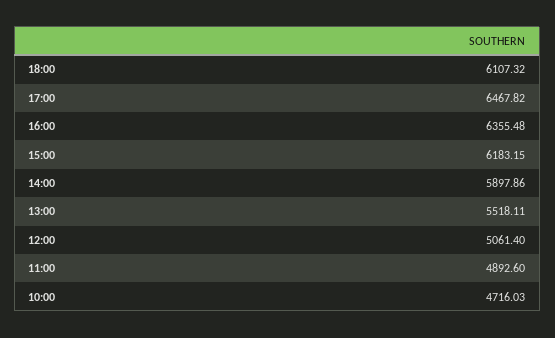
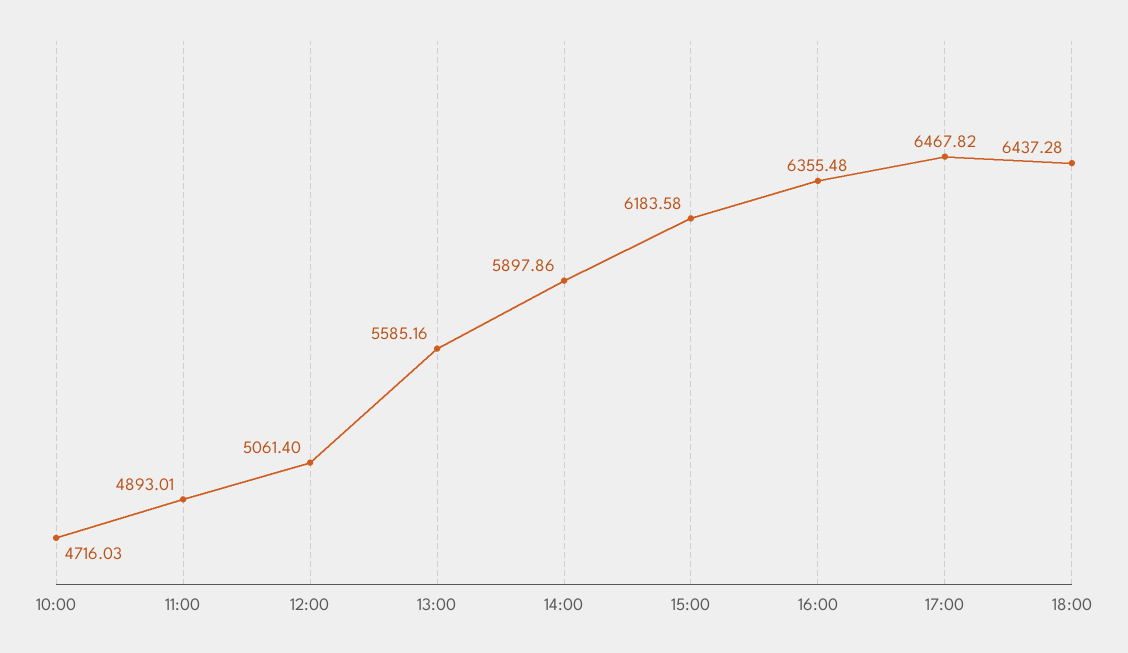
  {
-   "18:00": 6107.32,
+   "18:00": 6437.28,
    "17:00": 6467.82,
    "16:00": 6355.48,
-   "15:00": 6183.15,
+   "15:00": 6183.58,
    "14:00": 5897.86,
-   "13:00": 5518.11,
+   "13:00": 5585.16,
    "12:00": 5061.4,
-   "11:00": 4892.6,
+   "11:00": 4893.01,
    "10:00": 4716.03
  }

